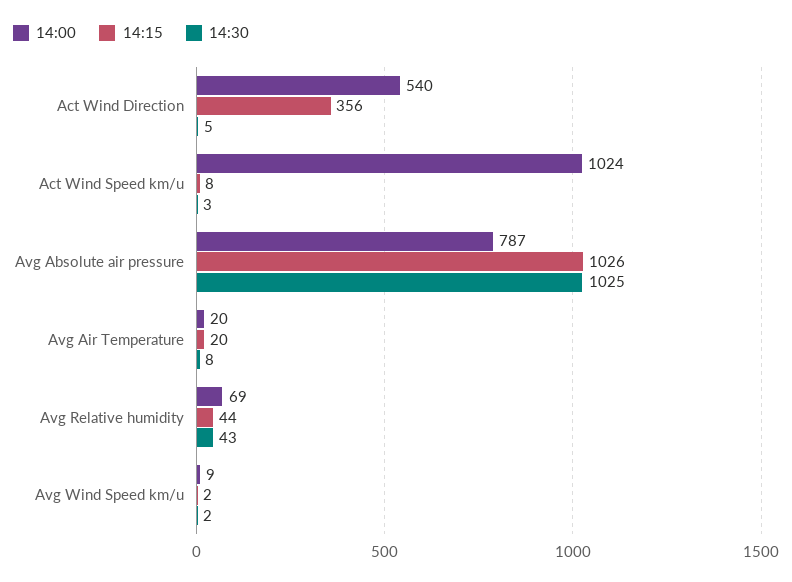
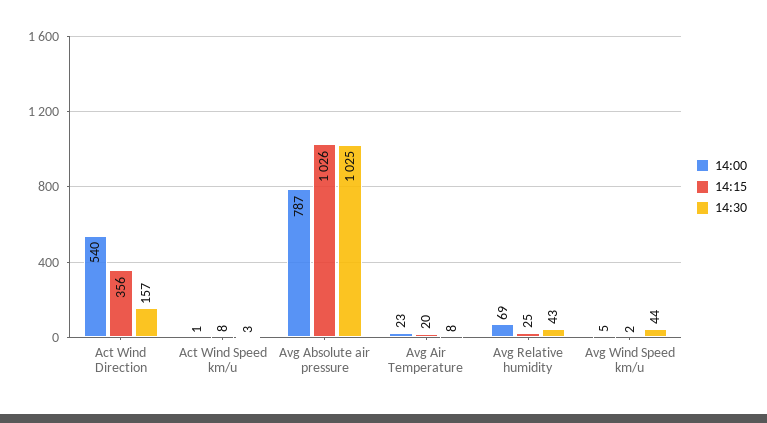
  {
    "14:00": {
      "Act Wind Direction": 540,
-     "Act Wind Speed km/u": 1024,
+     "Act Wind Speed km/u": 1,
      "Avg Absolute air pressure": 787,
-     "Avg Air Temperature": 20,
+     "Avg Air Temperature": 23,
      "Avg Relative humidity": 69,
-     "Avg Wind Speed km/u": 9
+     "Avg Wind Speed km/u": 5
    },
    "14:15": {
      "Act Wind Direction": 356,
      "Act Wind Speed km/u": 8,
      "Avg Absolute air pressure": 1026,
      "Avg Air Temperature": 20,
-     "Avg Relative humidity": 44,
+     "Avg Relative humidity": 25,
      "Avg Wind Speed km/u": 2
    },
    "14:30": {
-     "Act Wind Direction": 5,
+     "Act Wind Direction": 157,
      "Act Wind Speed km/u": 3,
      "Avg Absolute air pressure": 1025,
      "Avg Air Temperature": 8,
      "Avg Relative humidity": 43,
-     "Avg Wind Speed km/u": 2
+     "Avg Wind Speed km/u": 44
    }
  }

